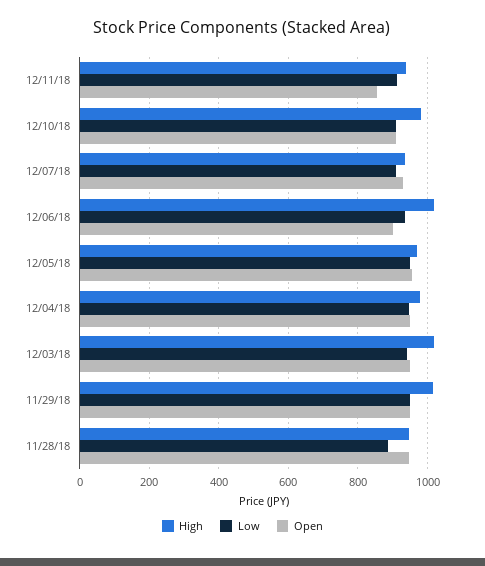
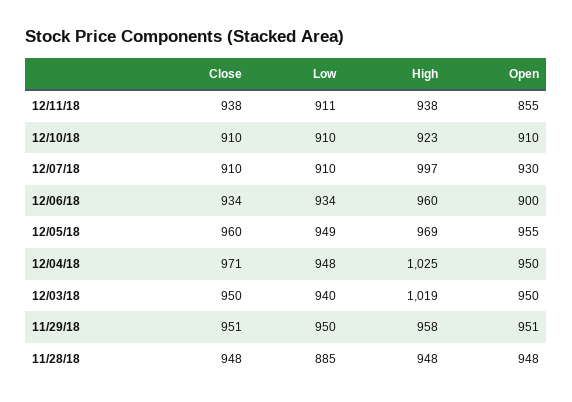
  {
    "High": {
      "12/11/18": 938,
-     "12/10/18": 980,
+     "12/10/18": 923,
-     "12/07/18": 940,
+     "12/07/18": 997,
-     "12/06/18": 1020,
+     "12/06/18": 960,
      "12/05/18": 969,
-     "12/04/18": 980,
+     "12/04/18": 1025,
      "12/03/18": 1019,
-     "11/29/18": 1020,
+     "11/29/18": 958,
      "11/28/18": 948
    },
    "Low": {
      "12/11/18": 911,
      "12/10/18": 910,
      "12/07/18": 910,
      "12/06/18": 934,
      "12/05/18": 949,
      "12/04/18": 948,
      "12/03/18": 940,
      "11/29/18": 950,
      "11/28/18": 885
    },
    "Open": {
      "12/11/18": 855,
      "12/10/18": 910,
      "12/07/18": 930,
      "12/06/18": 900,
      "12/05/18": 955,
      "12/04/18": 950,
      "12/03/18": 950,
      "11/29/18": 951,
      "11/28/18": 948
-   }
+   },
+   "Close": {
+     "12/11/18": 938,
+     "12/10/18": 910,
+     "12/07/18": 910,
+     "12/06/18": 934,
+     "12/05/18": 960,
+     "12/04/18": 971,
+     "12/03/18": 950,
+     "11/29/18": 951,
+     "11/28/18": 948
+   }
  }

